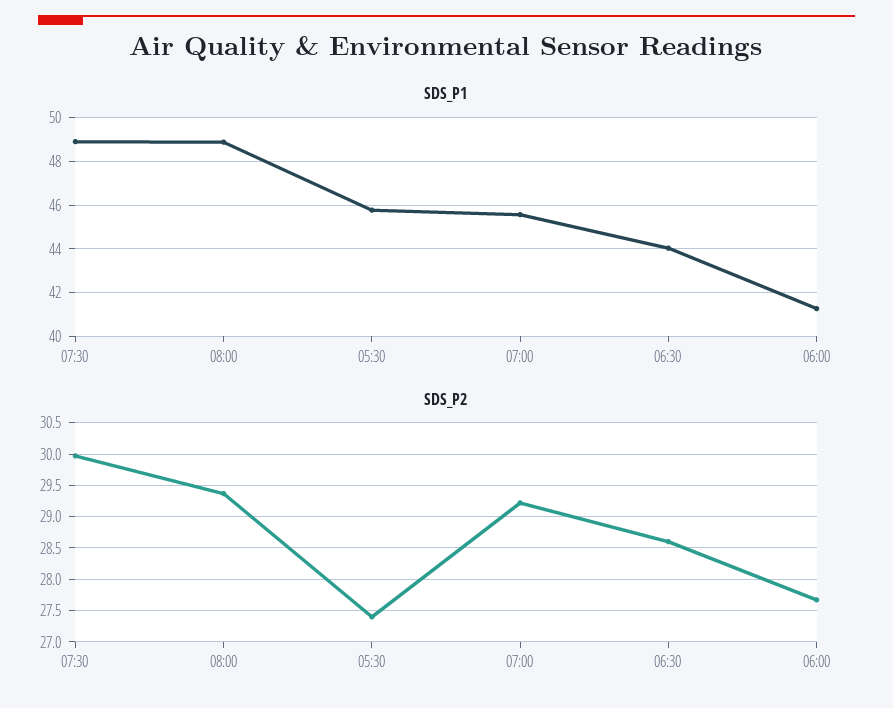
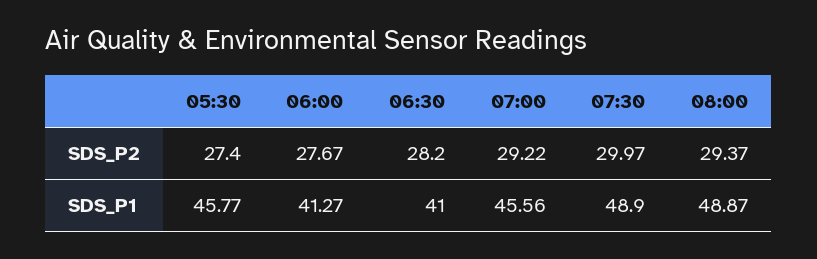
  {
    "SDS_P1": {
      "07:30": 48.9,
      "08:00": 48.87,
      "05:30": 45.77,
      "07:00": 45.56,
-     "06:30": 44,
+     "06:30": 41,
      "06:00": 41.27
    },
    "SDS_P2": {
      "07:30": 29.97,
      "08:00": 29.37,
      "05:30": 27.4,
      "07:00": 29.22,
-     "06:30": 28.6,
+     "06:30": 28.2,
      "06:00": 27.67
    }
  }

